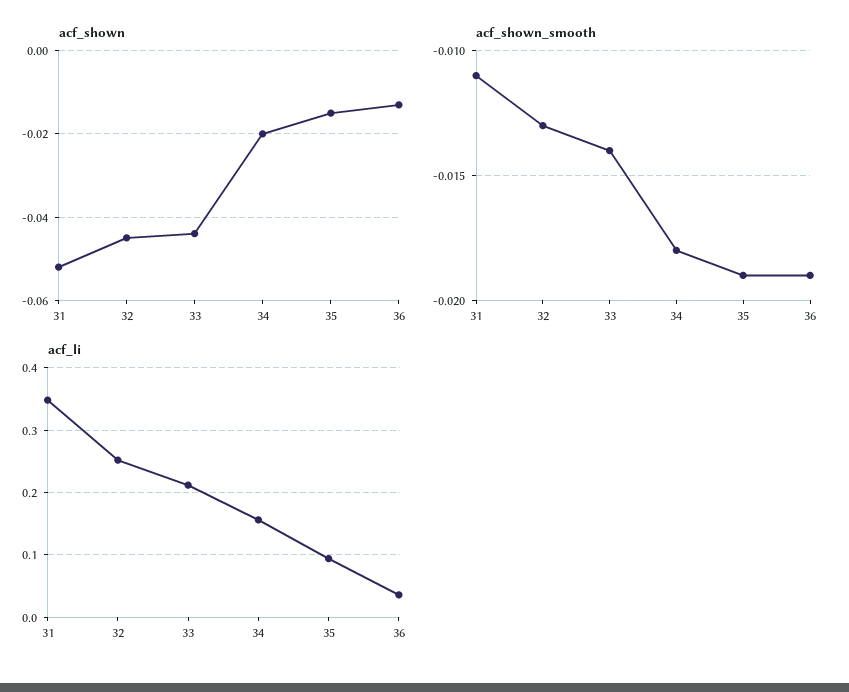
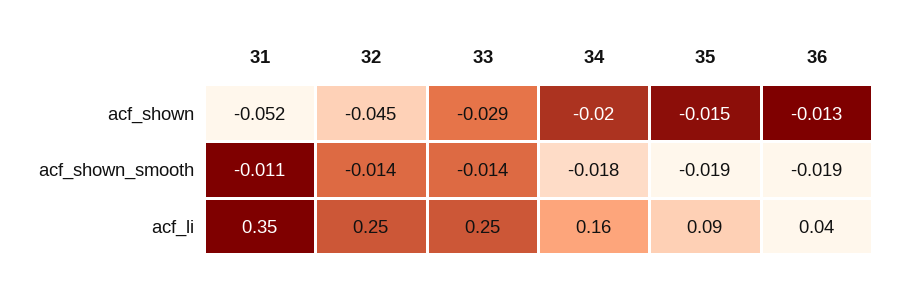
  {
    "acf_shown": {
      "31": -0.052,
      "32": -0.045,
-     "33": -0.045,
+     "33": -0.029,
      "34": -0.02,
      "35": -0.015,
      "36": -0.013
    },
    "acf_shown_smooth": {
      "31": -0.011,
-     "32": -0.013,
+     "32": -0.014,
      "33": -0.014,
      "34": -0.018,
      "35": -0.019,
      "36": -0.019
    },
    "acf_li": {
      "31": 0.35,
      "32": 0.25,
-     "33": 0.21,
+     "33": 0.25,
      "34": 0.16,
      "35": 0.09,
      "36": 0.04
    }
  }

